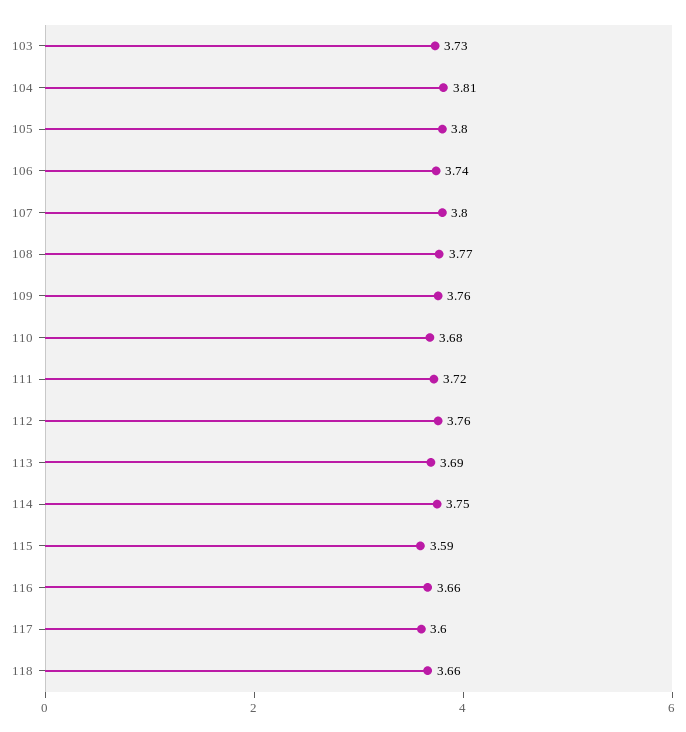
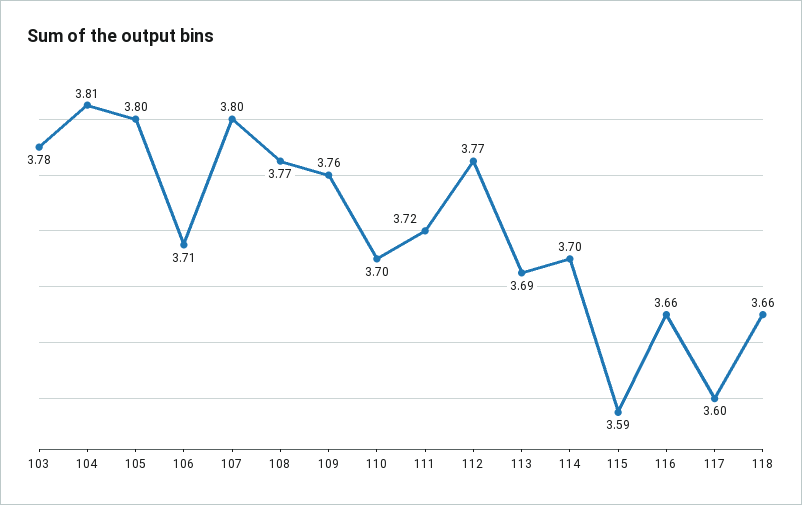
  {
-   "103": 3.73,
+   "103": 3.78,
    "104": 3.81,
    "105": 3.8,
-   "106": 3.74,
+   "106": 3.71,
    "107": 3.8,
    "108": 3.77,
    "109": 3.76,
-   "110": 3.68,
+   "110": 3.7,
    "111": 3.72,
-   "112": 3.76,
+   "112": 3.77,
    "113": 3.69,
-   "114": 3.75,
+   "114": 3.7,
    "115": 3.59,
    "116": 3.66,
    "117": 3.6,
    "118": 3.66
  }

